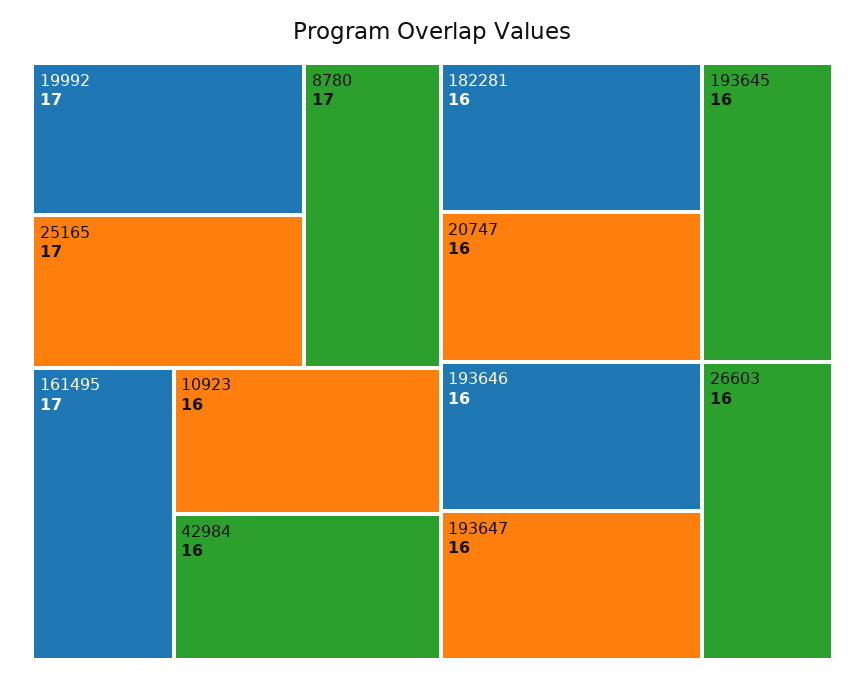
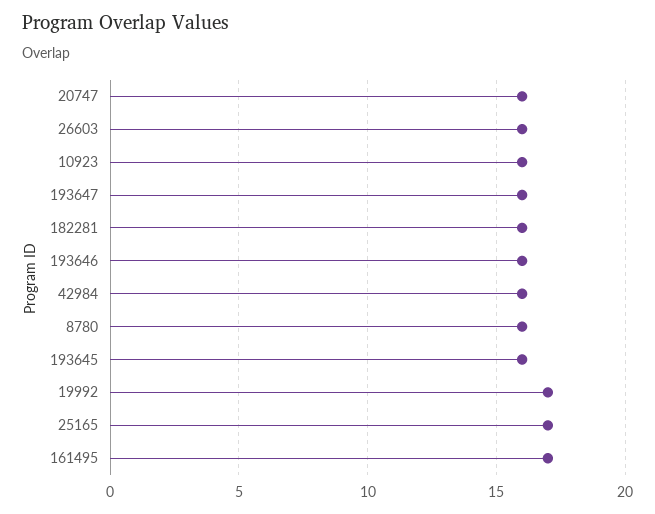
  {
    "19992": 17,
    "25165": 17,
-   "8780": 17,
+   "8780": 16,
    "161495": 17,
    "10923": 16,
    "42984": 16,
    "182281": 16,
    "20747": 16,
    "193645": 16,
    "193646": 16,
    "193647": 16,
    "26603": 16
  }

